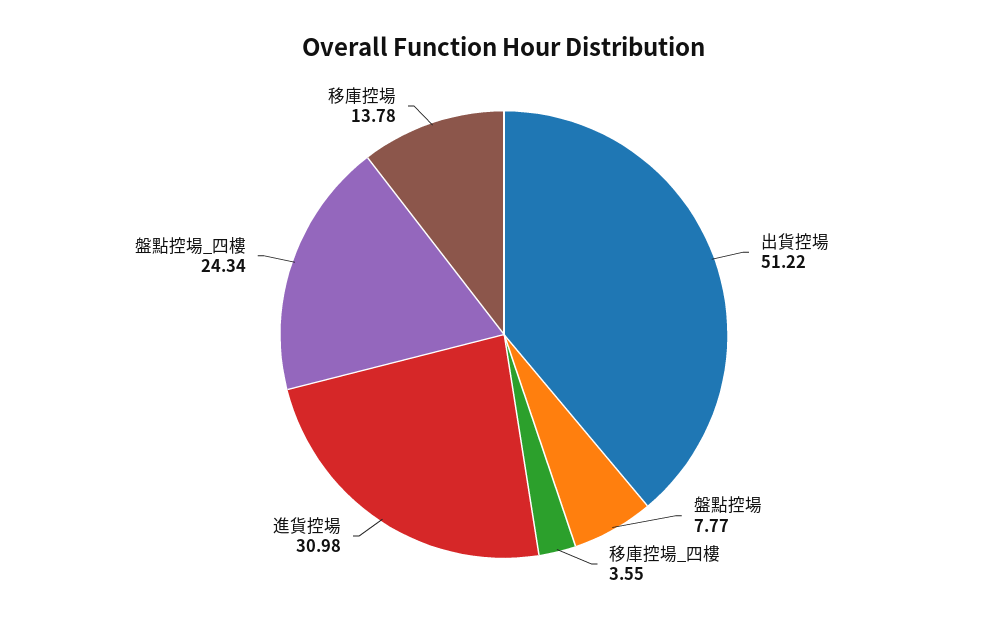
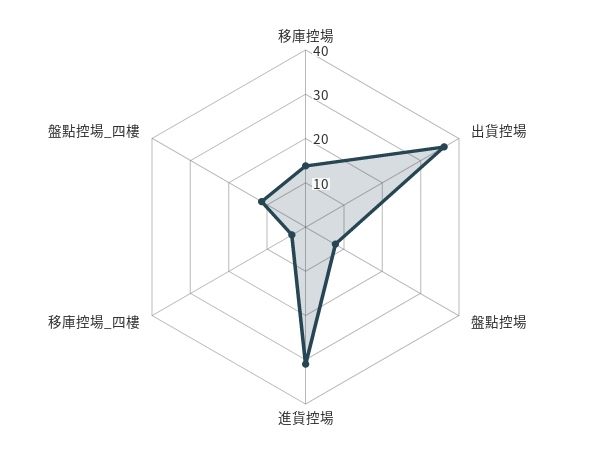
  {
-   "出貨控場": 51.22,
+   "出貨控場": 36,
    "盤點控場": 7.77,
    "移庫控場_四樓": 3.55,
    "進貨控場": 30.98,
-   "盤點控場_四樓": 24.34,
+   "盤點控場_四樓": 12,
    "移庫控場": 13.78
  }

